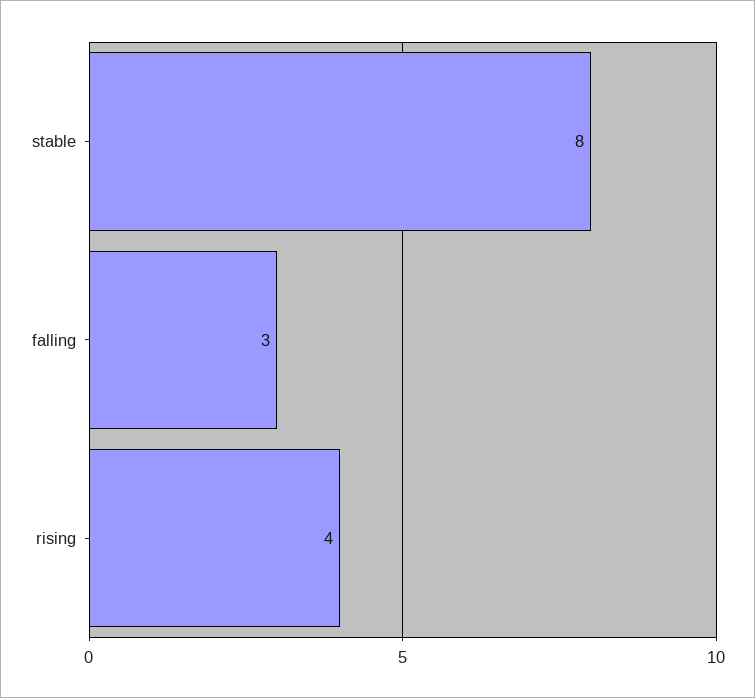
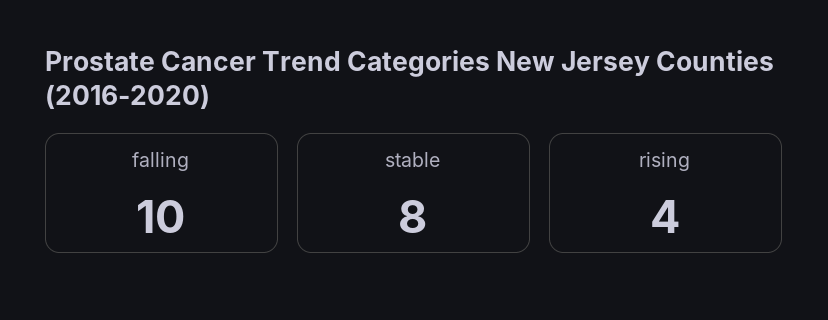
  {
    "stable": 8,
-   "falling": 3,
+   "falling": 10,
    "rising": 4
  }

